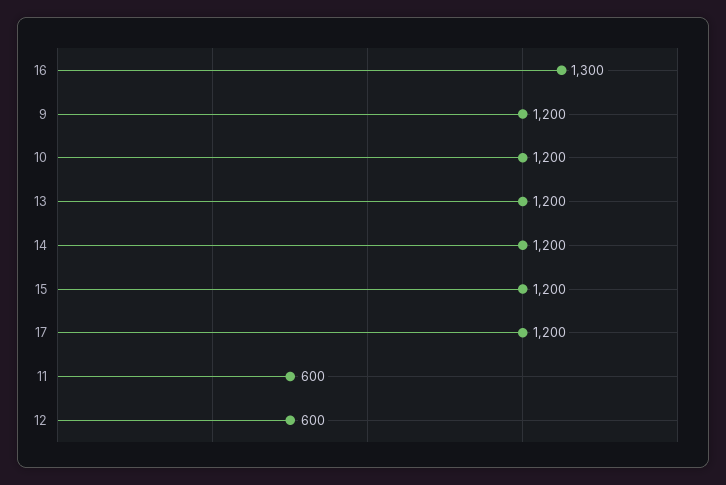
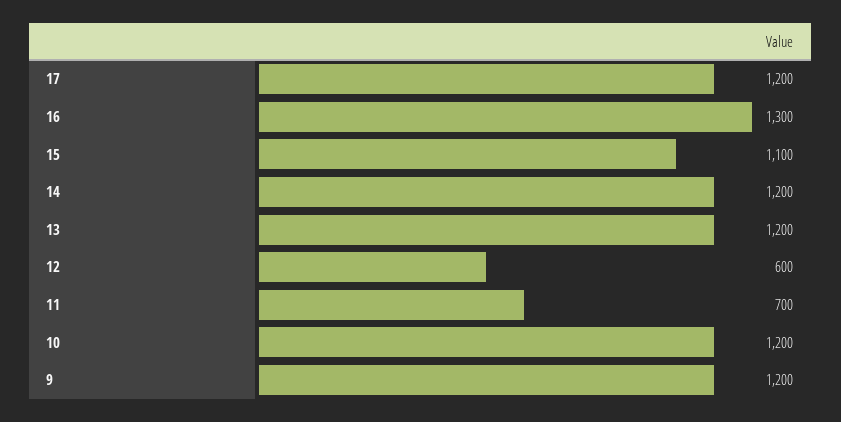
  {
    "16": 1300,
    "9": 1200,
    "10": 1200,
    "13": 1200,
    "14": 1200,
-   "15": 1200,
+   "15": 1100,
    "17": 1200,
-   "11": 600,
+   "11": 700,
    "12": 600
  }

